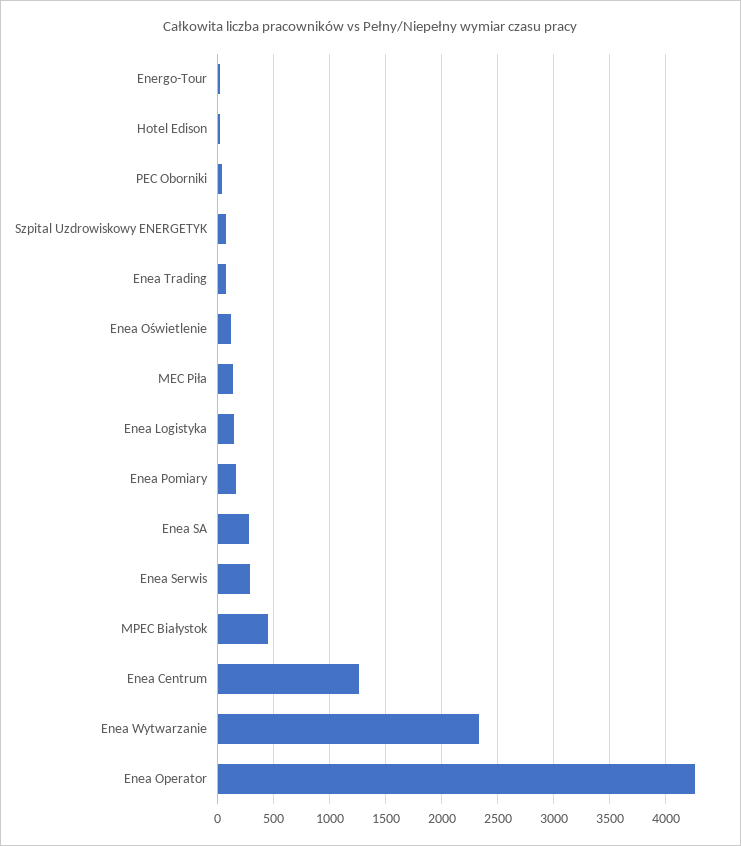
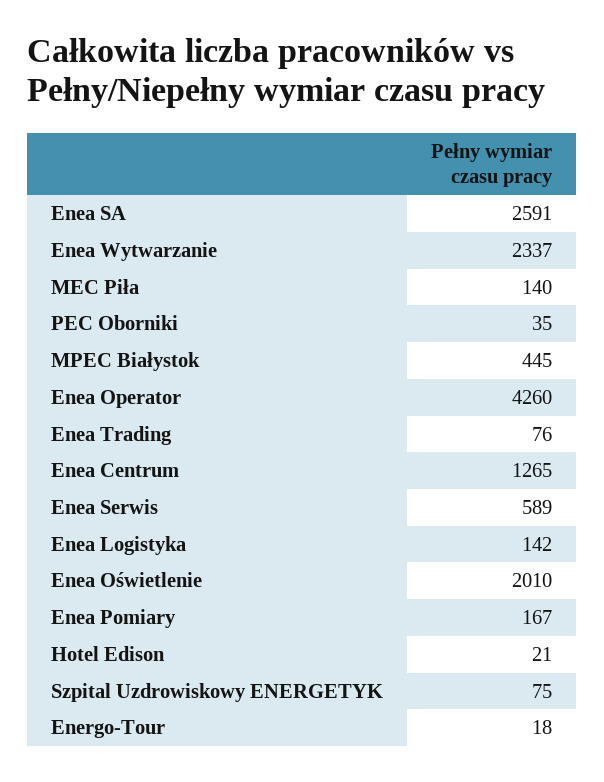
  {
    "Energo-Tour": 18,
    "Hotel Edison": 21,
    "PEC Oborniki": 35,
    "Szpital Uzdrowiskowy ENERGETYK": 75,
    "Enea Trading": 76,
-   "Enea Oświetlenie": 100,
+   "Enea Oświetlenie": 2010,
    "MEC Piła": 140,
    "Enea Logistyka": 142,
    "Enea Pomiary": 167,
-   "Enea SA": 300,
+   "Enea SA": 2591,
-   "Enea Serwis": 300,
+   "Enea Serwis": 589,
    "MPEC Białystok": 445,
    "Enea Centrum": 1265,
    "Enea Wytwarzanie": 2337,
    "Enea Operator": 4260
  }

